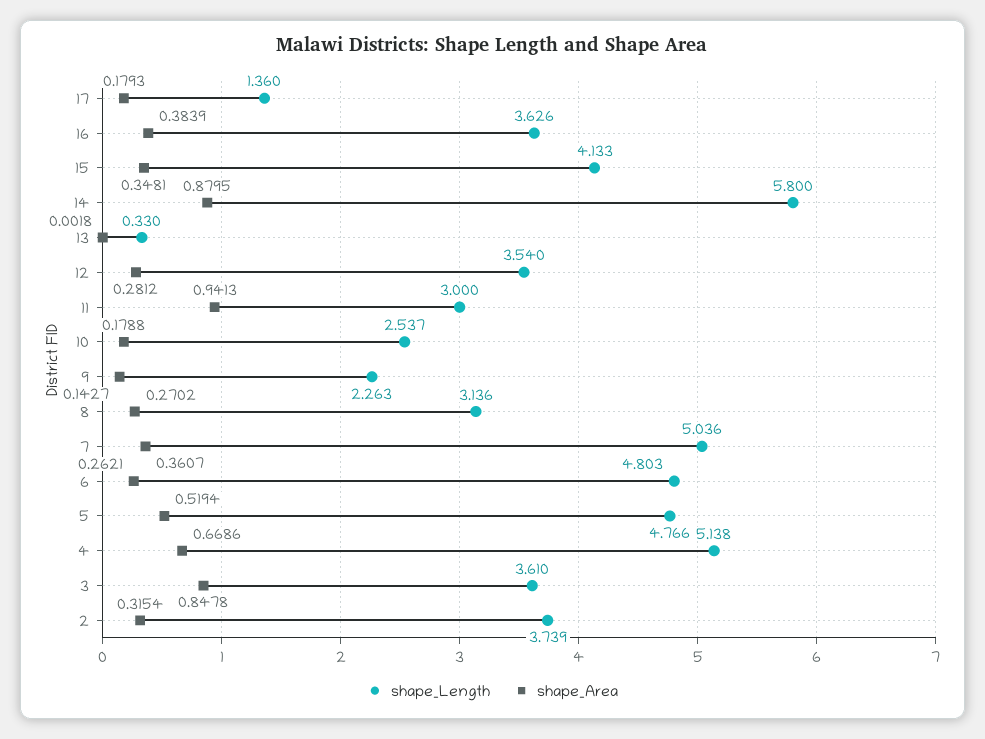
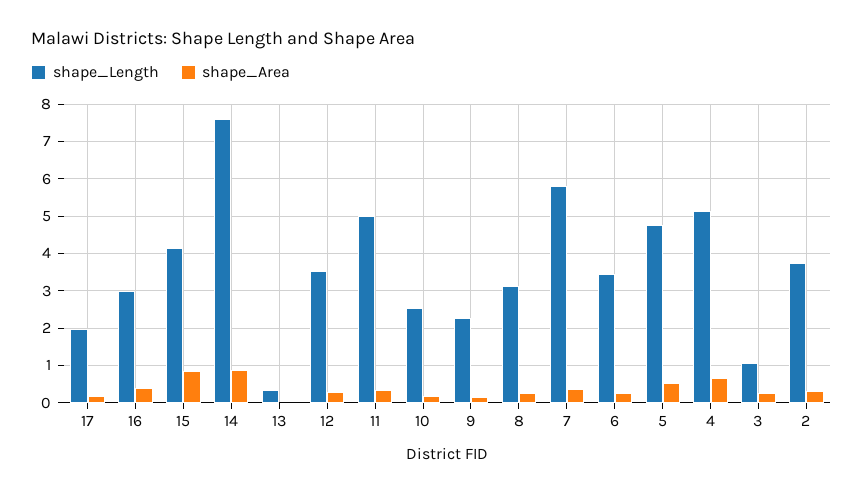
  {
    "shape_Length": {
-     "17": 1.36,
+     "17": 2,
-     "16": 3.626,
+     "16": 3,
      "15": 4.133,
-     "14": 5.8,
+     "14": 7.6,
      "13": 0.33,
      "12": 3.54,
-     "11": 3,
+     "11": 5,
      "10": 2.537,
      "9": 2.263,
      "8": 3.136,
-     "7": 5.036,
+     "7": 5.8,
-     "6": 4.803,
+     "6": 3.4,
      "5": 4.766,
      "4": 5.138,
-     "3": 3.61,
+     "3": 1,
      "2": 3.739
    },
    "shape_Area": {
      "17": 0.1793,
      "16": 0.3839,
-     "15": 0.3481,
+     "15": 0.8,
      "14": 0.8795,
      "13": 0.0018,
      "12": 0.2812,
-     "11": 0.9413,
+     "11": 0.4,
      "10": 0.1788,
      "9": 0.1427,
      "8": 0.2702,
      "7": 0.3607,
      "6": 0.2621,
      "5": 0.5194,
      "4": 0.6686,
-     "3": 0.8478,
+     "3": 0.2,
      "2": 0.3154
    }
  }

